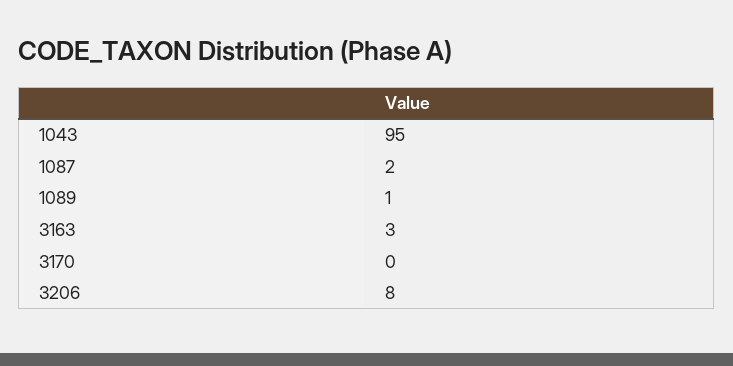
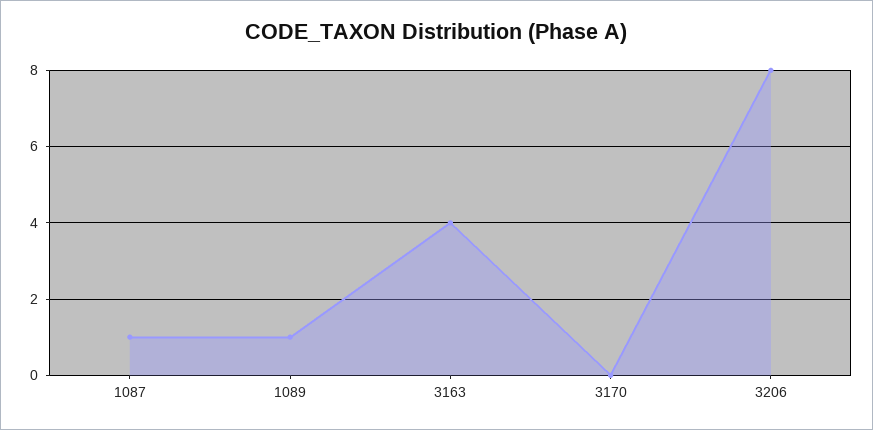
  {
-   "1043": 95,
-   "1087": 2,
+   "1087": 1,
    "1089": 1,
-   "3163": 3,
+   "3163": 4,
    "3170": 0,
    "3206": 8
  }

